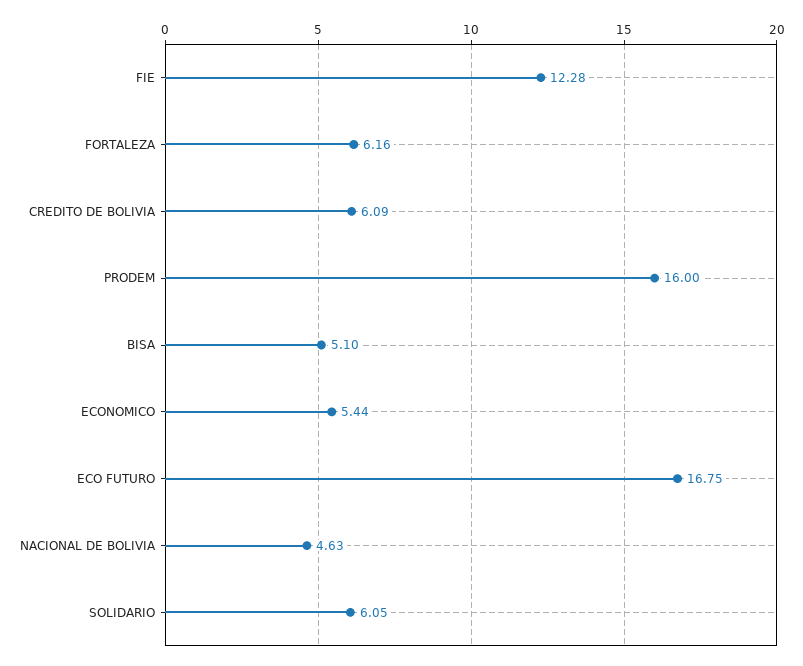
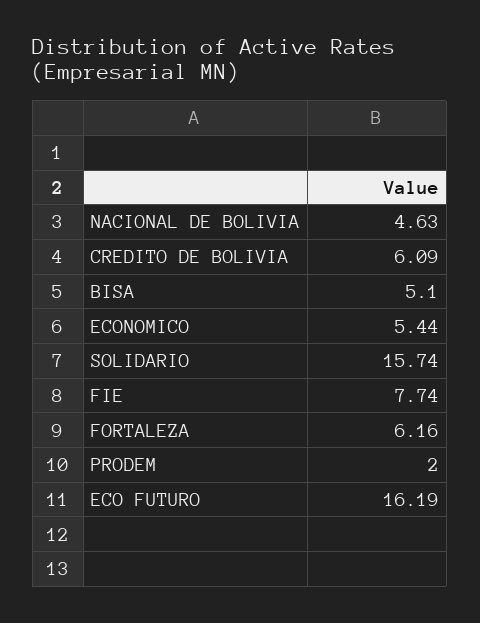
  {
-   "FIE": 12.28,
+   "FIE": 7.74,
    "FORTALEZA": 6.16,
    "CREDITO DE BOLIVIA": 6.09,
-   "PRODEM": 16,
+   "PRODEM": 2,
    "BISA": 5.1,
    "ECONOMICO": 5.44,
-   "ECO FUTURO": 16.75,
+   "ECO FUTURO": 16.19,
    "NACIONAL DE BOLIVIA": 4.63,
-   "SOLIDARIO": 6.05
+   "SOLIDARIO": 15.74
  }

